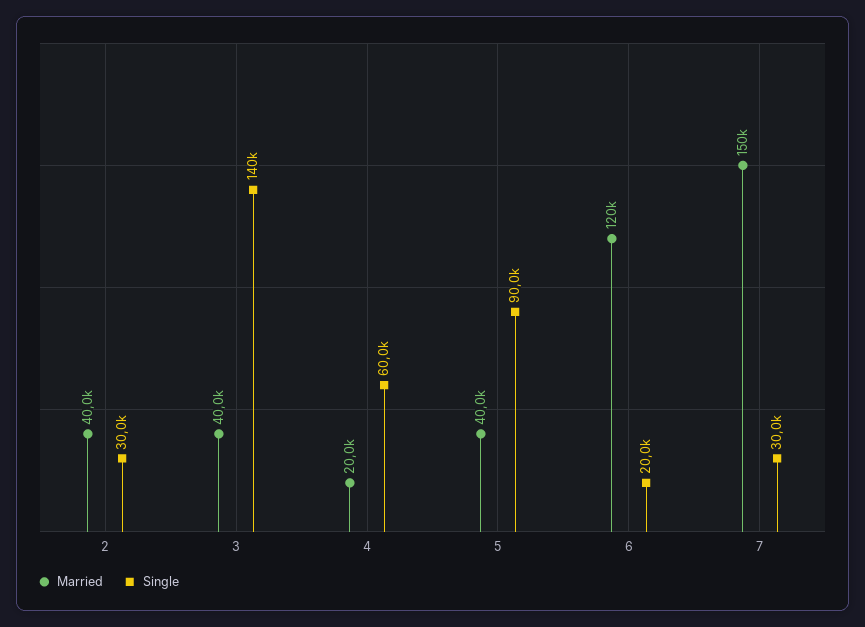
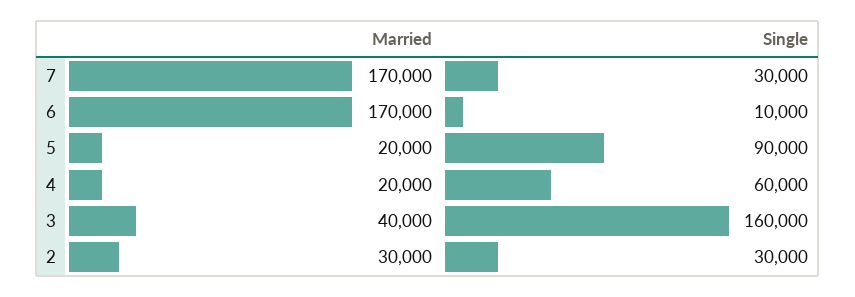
  {
    "Married": {
-     "2": 40000,
+     "2": 30000,
      "3": 40000,
      "4": 20000,
-     "5": 40000,
+     "5": 20000,
-     "6": 120000,
+     "6": 170000,
-     "7": 150000
+     "7": 170000
    },
    "Single": {
      "2": 30000,
-     "3": 140000,
+     "3": 160000,
      "4": 60000,
      "5": 90000,
-     "6": 20000,
+     "6": 10000,
      "7": 30000
    }
  }

